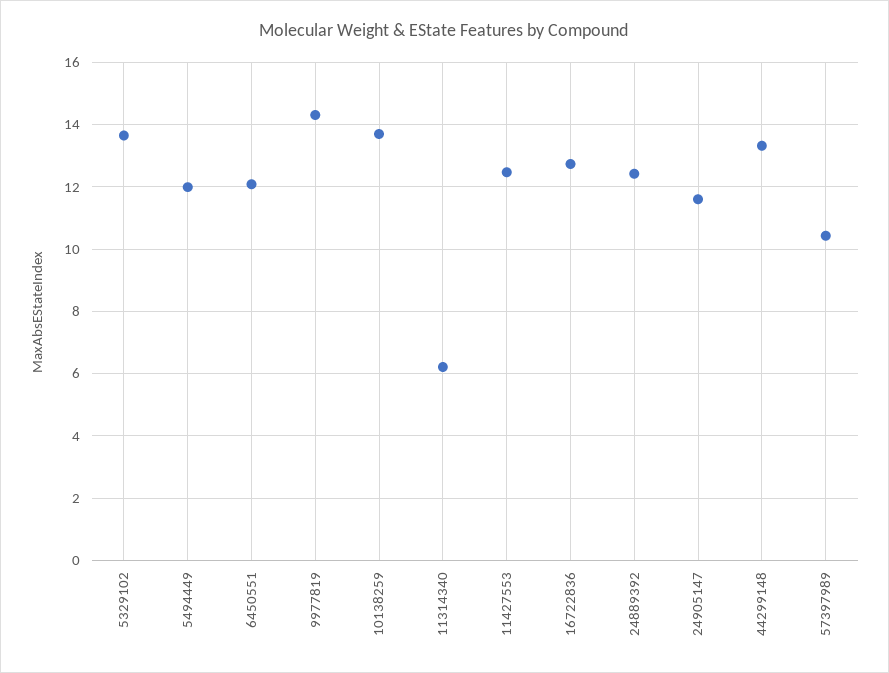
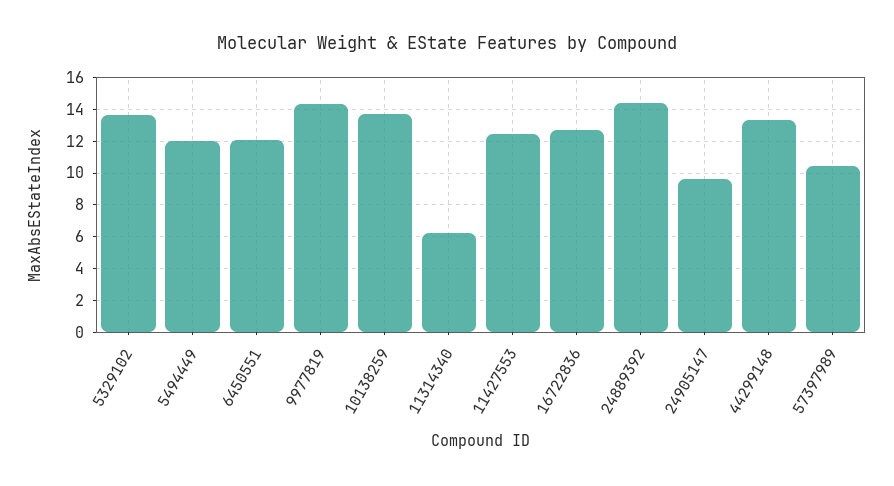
  {
    "5329102": 13.6,
    "5494449": 12,
    "6450551": 12,
    "9977819": 14.4,
    "10138259": 13.8,
    "11314340": 6.2,
    "11427553": 12.4,
    "16722836": 12.8,
-   "24889392": 12.4,
+   "24889392": 14.5,
-   "24905147": 11.6,
+   "24905147": 9.5,
    "44299148": 13.4,
    "57397989": 10.4
  }

